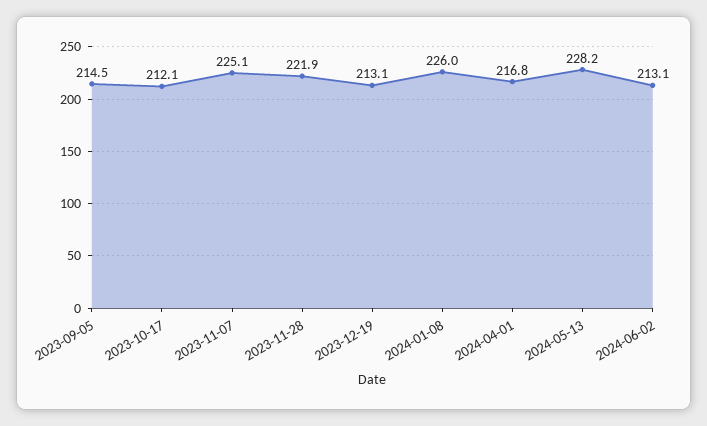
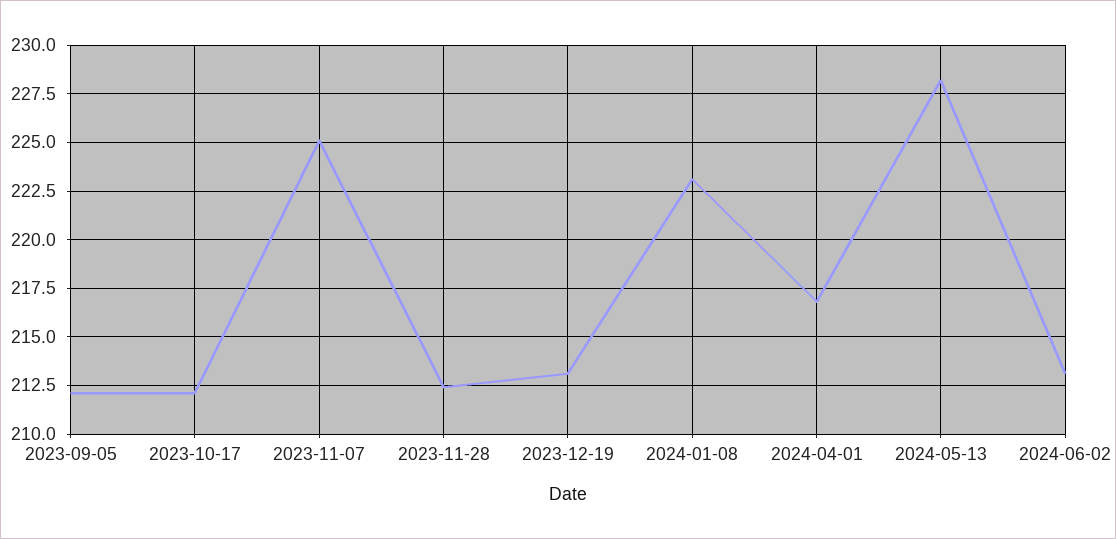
  {
-   "2023-09-05": 214.5,
+   "2023-09-05": 212,
    "2023-10-17": 212.1,
    "2023-11-07": 225.1,
-   "2023-11-28": 221.9,
+   "2023-11-28": 212.5,
    "2023-12-19": 213.1,
-   "2024-01-08": 226,
+   "2024-01-08": 223,
    "2024-04-01": 216.8,
    "2024-05-13": 228.2,
    "2024-06-02": 213.1
  }

